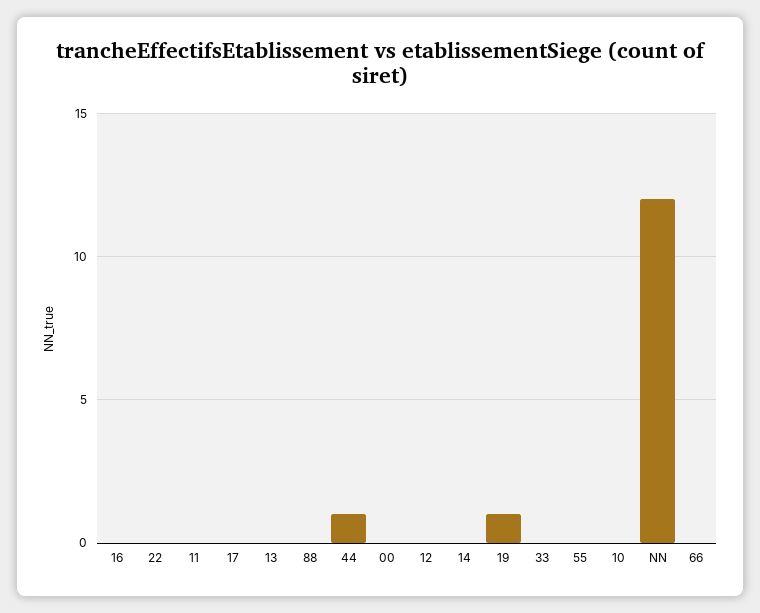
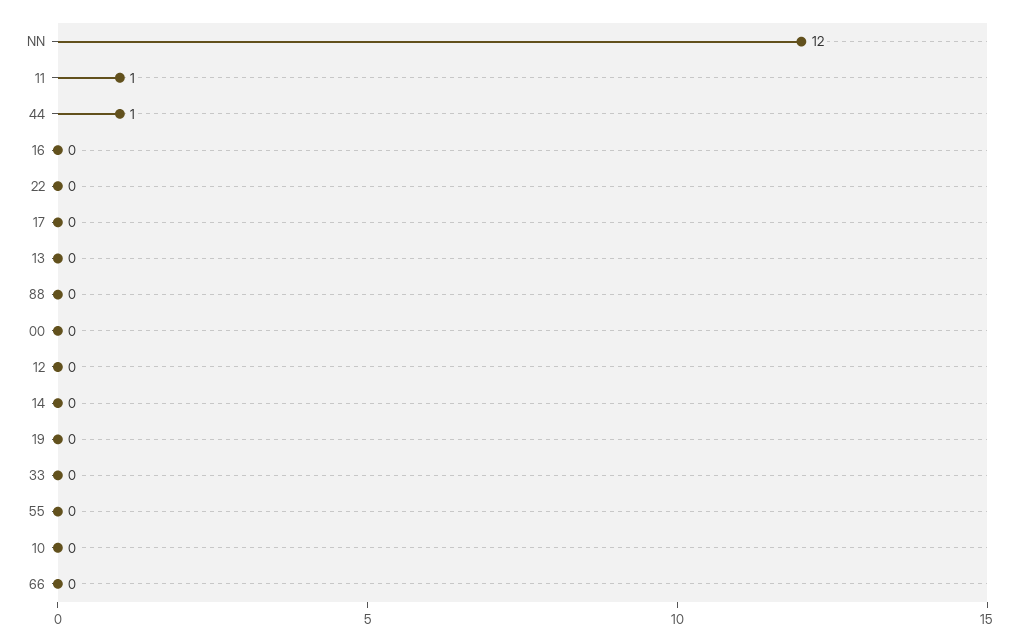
  {
    "16": 0,
    "22": 0,
-   "11": 0,
+   "11": 1,
    "17": 0,
    "13": 0,
    "88": 0,
    "44": 1,
    "00": 0,
    "12": 0,
    "14": 0,
-   "19": 1,
+   "19": 0,
    "33": 0,
    "55": 0,
    "10": 0,
    "NN": 12,
    "66": 0
  }

